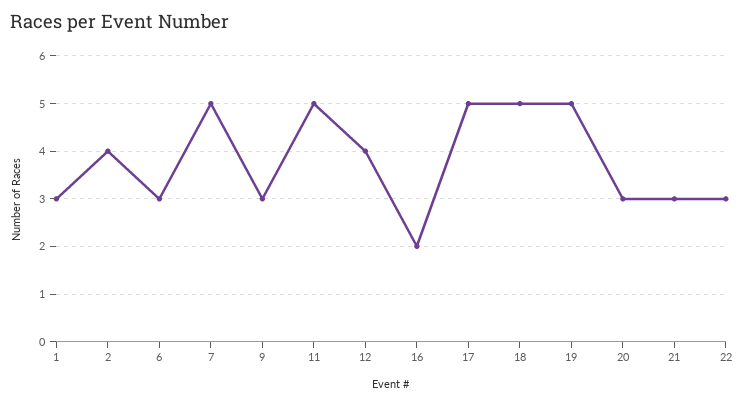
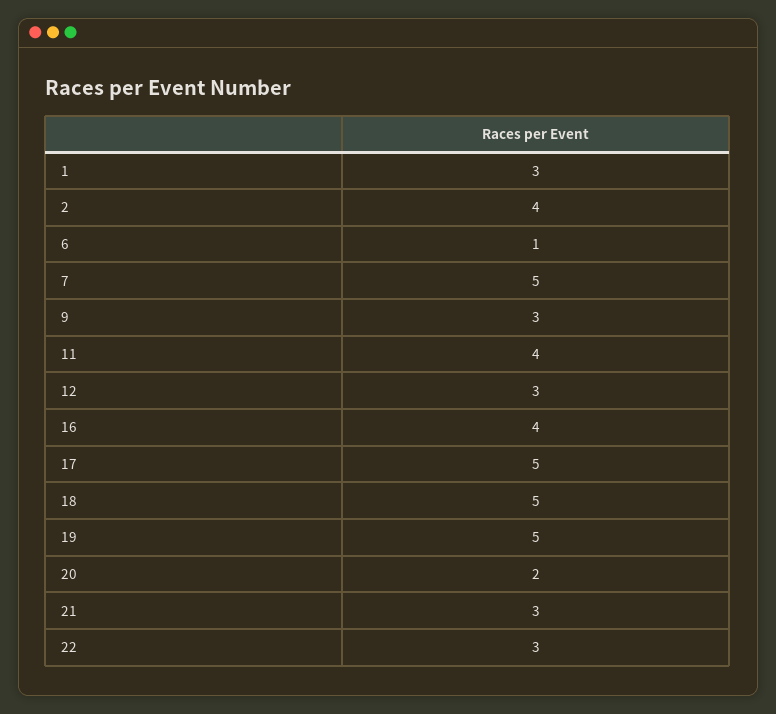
  {
    "1": 3,
    "2": 4,
-   "6": 3,
+   "6": 1,
    "7": 5,
    "9": 3,
-   "11": 5,
+   "11": 4,
-   "12": 4,
+   "12": 3,
-   "16": 2,
+   "16": 4,
    "17": 5,
    "18": 5,
    "19": 5,
-   "20": 3,
+   "20": 2,
    "21": 3,
    "22": 3
  }

